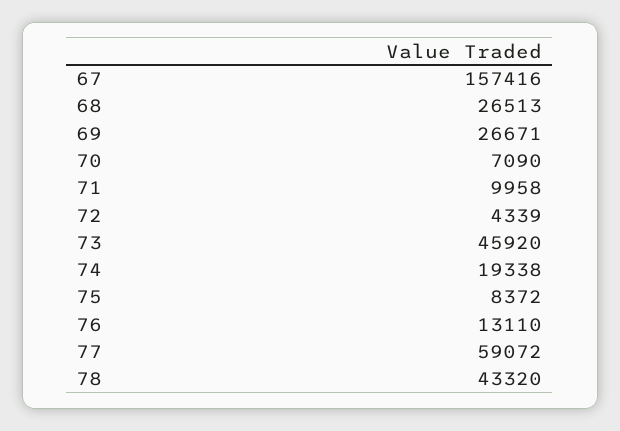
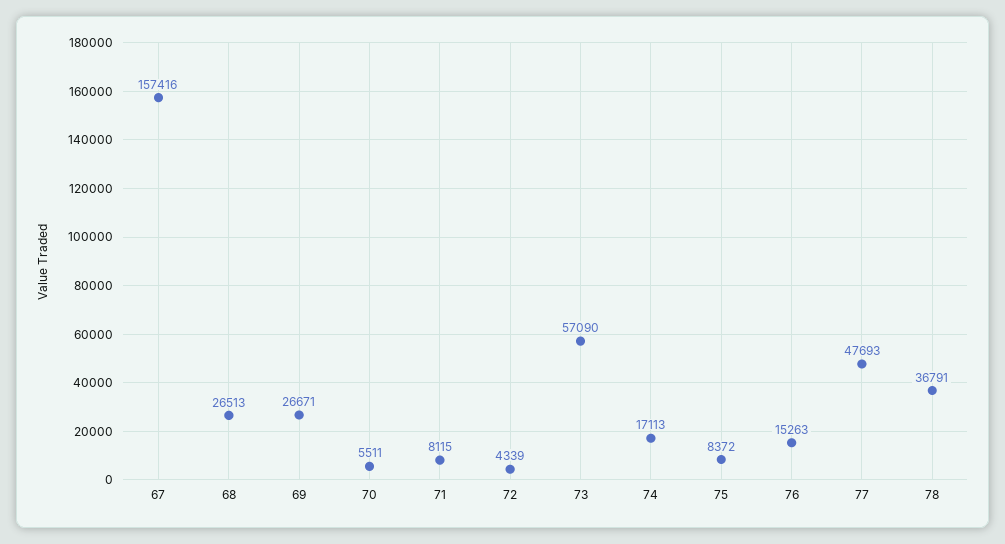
  {
    "67": 157416,
    "68": 26513,
    "69": 26671,
-   "70": 7090,
+   "70": 5511,
-   "71": 9958,
+   "71": 8115,
    "72": 4339,
-   "73": 45920,
+   "73": 57090,
-   "74": 19338,
+   "74": 17113,
    "75": 8372,
-   "76": 13110,
+   "76": 15263,
-   "77": 59072,
+   "77": 47693,
-   "78": 43320
+   "78": 36791
  }

